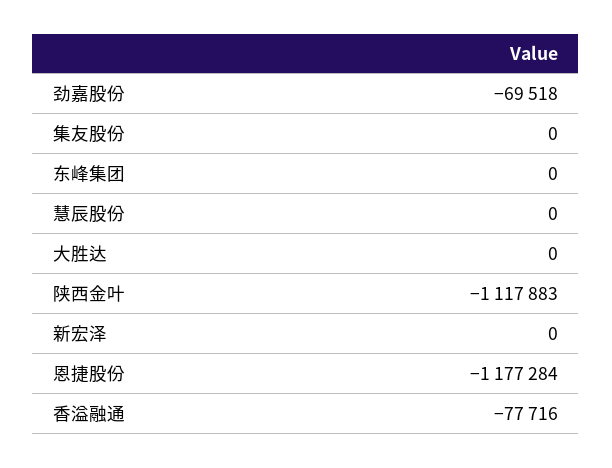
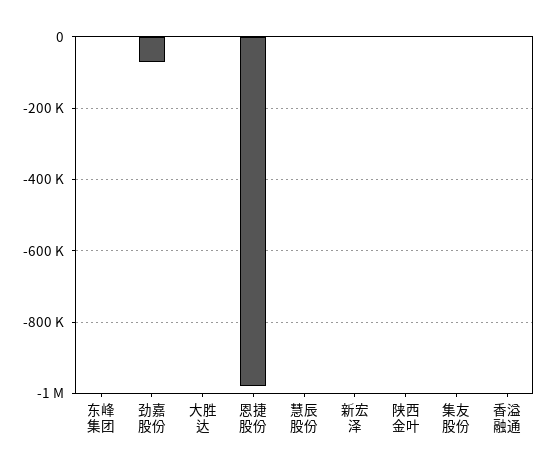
  {
    "劲嘉股份": -69518,
    "集友股份": 0,
    "东峰集团": 0,
    "慧辰股份": 0,
    "大胜达": 0,
-   "陕西金叶": -1117883,
+   "陕西金叶": 0,
    "新宏泽": 0,
-   "恩捷股份": -1177284,
+   "恩捷股份": -980000,
-   "香溢融通": -77716
+   "香溢融通": 0
  }

